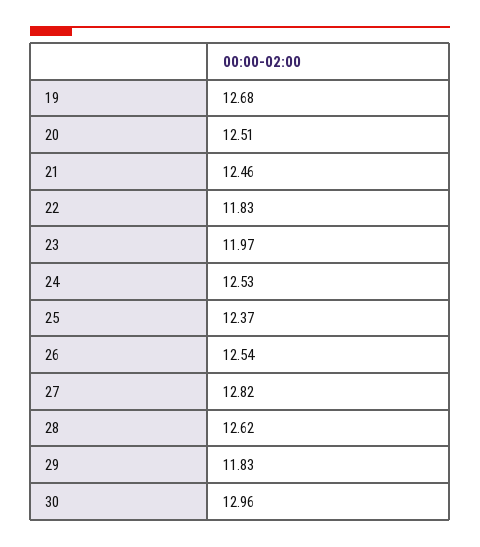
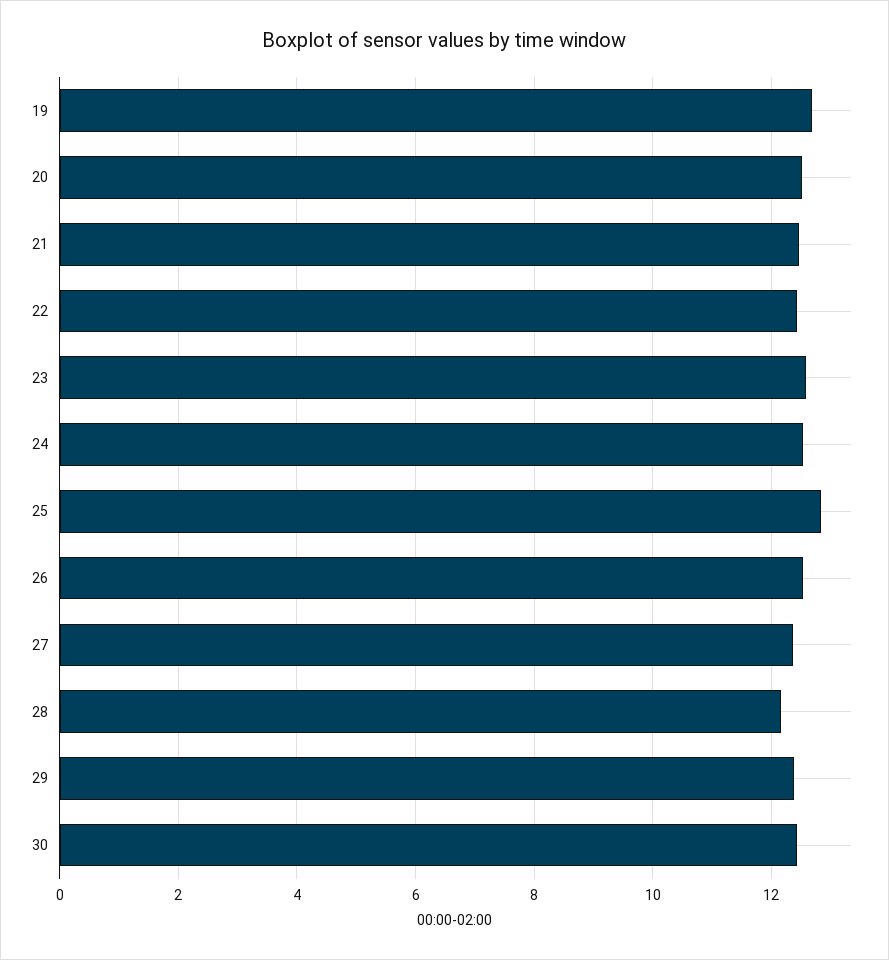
  {
    "19": 12.68,
    "20": 12.51,
    "21": 12.46,
-   "22": 11.83,
+   "22": 12.4,
-   "23": 11.97,
+   "23": 12.6,
    "24": 12.53,
-   "25": 12.37,
+   "25": 12.8,
    "26": 12.54,
-   "27": 12.82,
+   "27": 12.4,
-   "28": 12.62,
+   "28": 12.2,
-   "29": 11.83,
+   "29": 12.4,
-   "30": 12.96
+   "30": 12.4
  }

